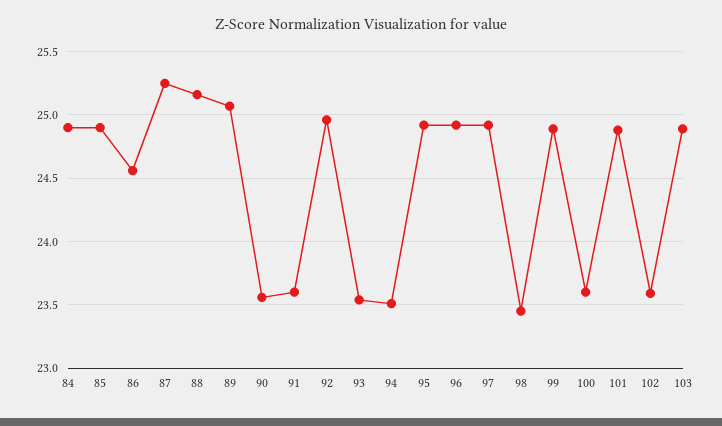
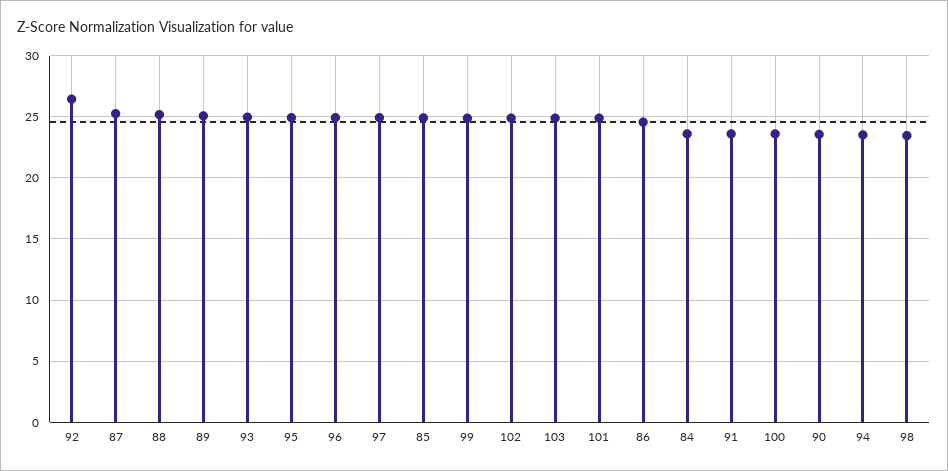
  {
-   "84": 24.9,
+   "84": 23.5,
    "85": 24.9,
    "86": 24.55,
    "87": 25.25,
    "88": 25.15,
    "89": 25.05,
    "90": 23.55,
    "91": 23.6,
-   "92": 24.95,
+   "92": 26.5,
-   "93": 23.55,
+   "93": 25,
    "94": 23.5,
    "95": 24.9,
    "96": 24.9,
    "97": 24.9,
    "98": 23.45,
    "99": 24.9,
    "100": 23.6,
    "101": 24.9,
-   "102": 23.6,
+   "102": 25,
    "103": 24.9
  }

